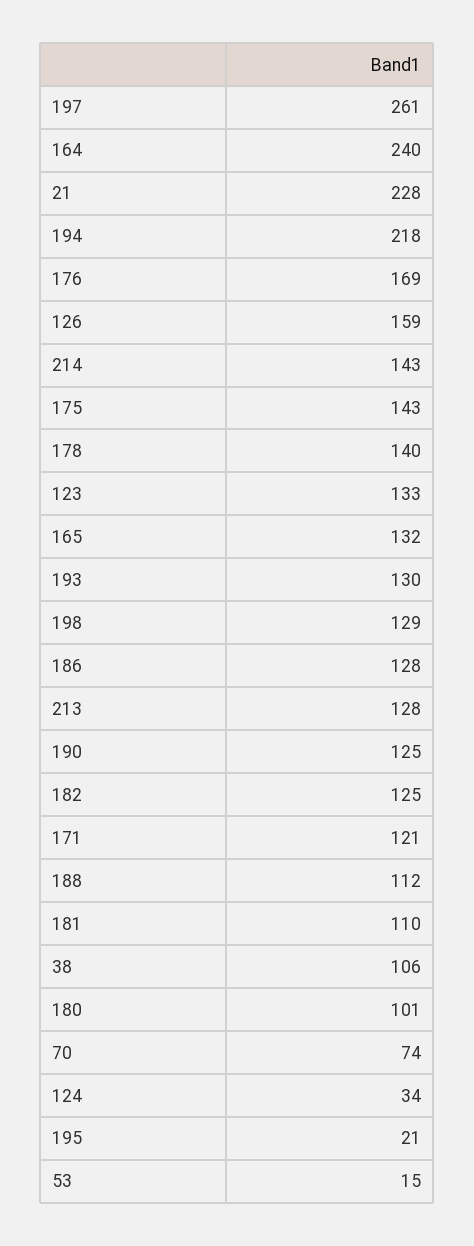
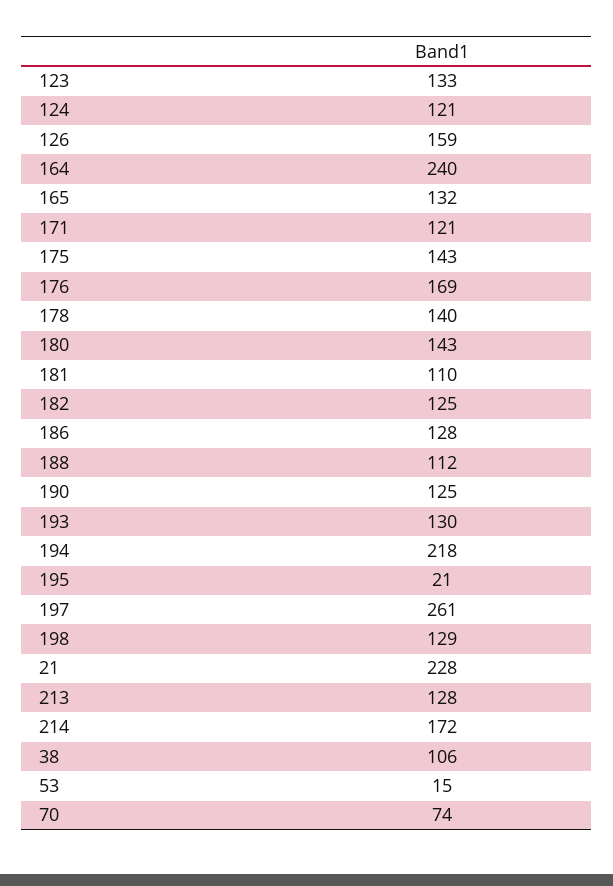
  {
    "197": 261,
    "164": 240,
    "21": 228,
    "194": 218,
    "176": 169,
    "126": 159,
-   "214": 143,
+   "214": 172,
    "175": 143,
    "178": 140,
    "123": 133,
    "165": 132,
    "193": 130,
    "198": 129,
    "186": 128,
    "213": 128,
    "190": 125,
    "182": 125,
    "171": 121,
    "188": 112,
    "181": 110,
    "38": 106,
-   "180": 101,
+   "180": 143,
    "70": 74,
-   "124": 34,
+   "124": 121,
    "195": 21,
    "53": 15
  }

